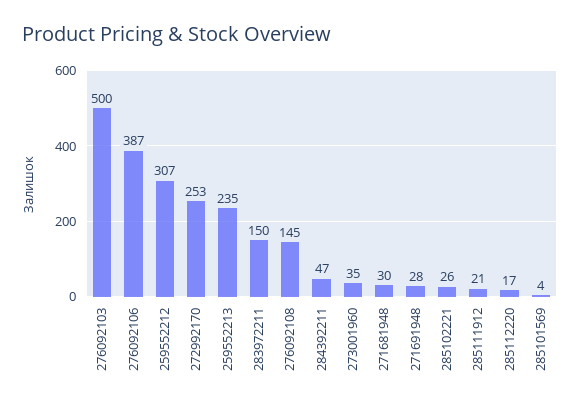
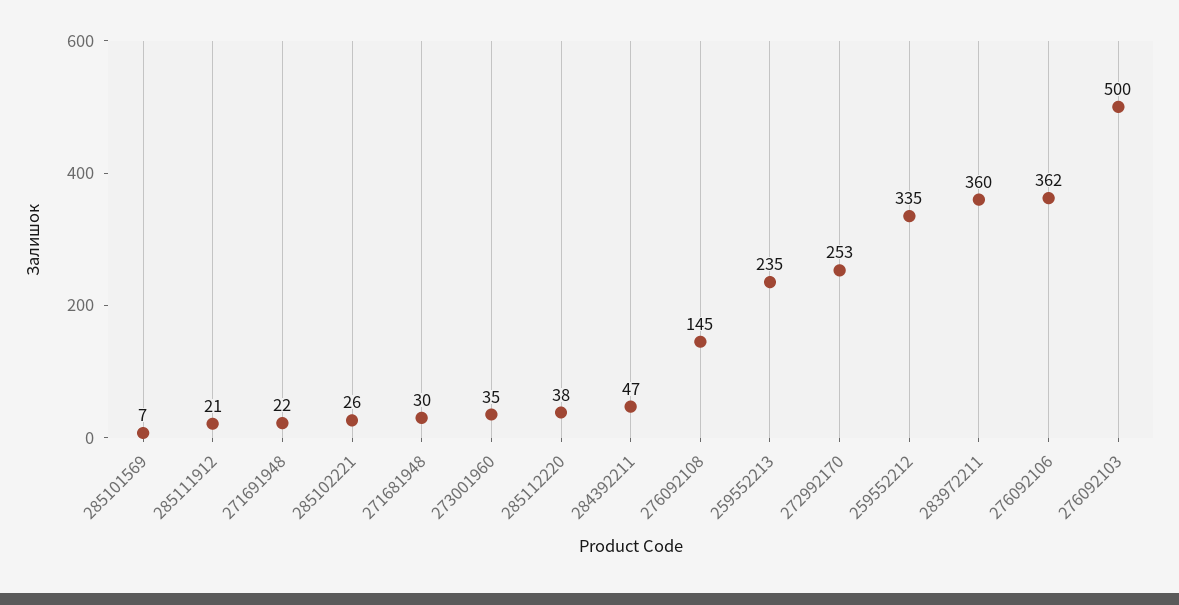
  {
    "276092103": 500,
-   "276092106": 387,
+   "276092106": 362,
-   "259552212": 307,
+   "259552212": 335,
    "272992170": 253,
    "259552213": 235,
-   "283972211": 150,
+   "283972211": 360,
    "276092108": 145,
    "284392211": 47,
    "273001960": 35,
    "271681948": 30,
-   "271691948": 28,
+   "271691948": 22,
    "285102221": 26,
    "285111912": 21,
-   "285112220": 17,
+   "285112220": 38,
-   "285101569": 4
+   "285101569": 7
  }

